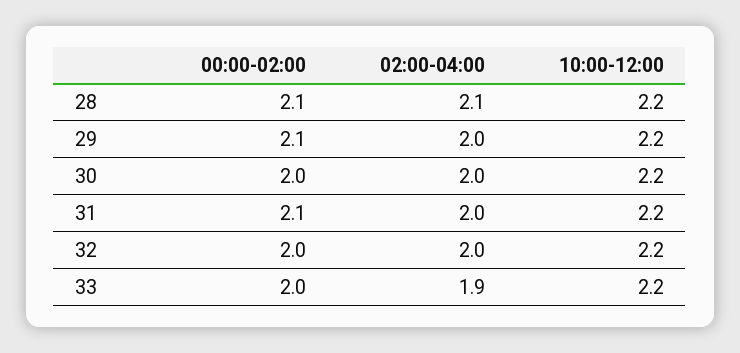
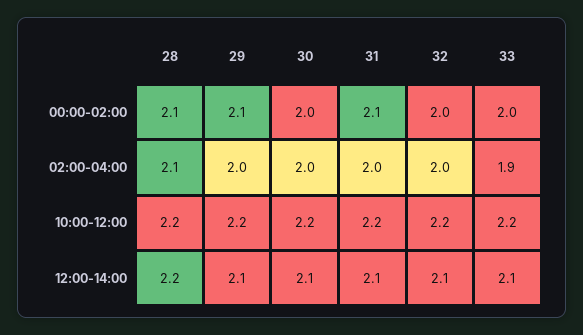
  {
    "00:00-02:00": {
      "28": 2.1,
      "29": 2.1,
      "30": 2,
      "31": 2.1,
      "32": 2,
      "33": 2
    },
    "02:00-04:00": {
      "28": 2.1,
      "29": 2,
      "30": 2,
      "31": 2,
      "32": 2,
      "33": 1.9
    },
    "10:00-12:00": {
      "28": 2.2,
      "29": 2.2,
      "30": 2.2,
      "31": 2.2,
      "32": 2.2,
      "33": 2.2
-   }
+   },
+   "12:00-14:00": {
+     "28": 2.2,
+     "29": 2.1,
+     "30": 2.1,
+     "31": 2.1,
+     "32": 2.1,
+     "33": 2.1
+   }
  }

